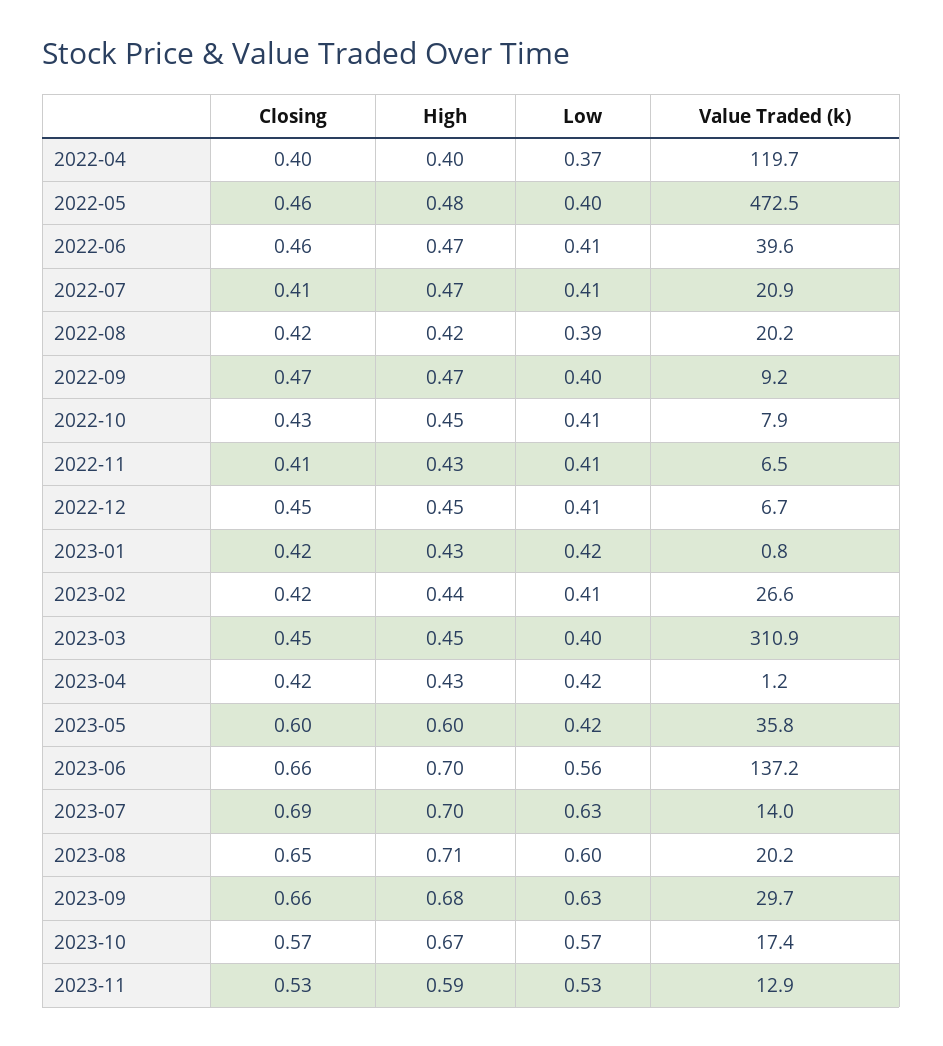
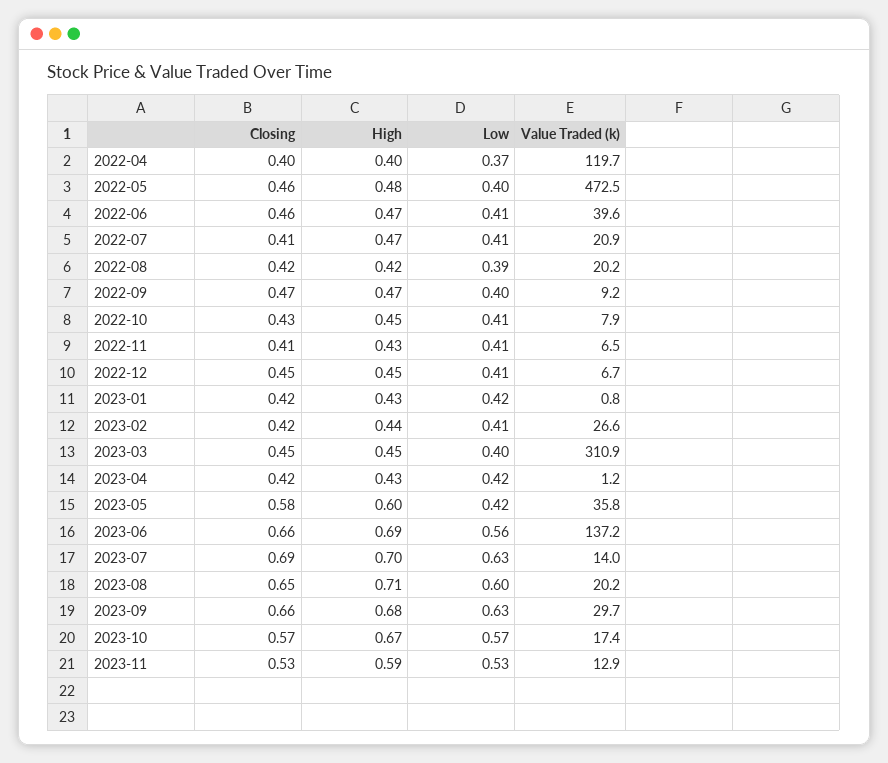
  {
    "Closing": {
      "2022-04": 0.4,
      "2022-05": 0.46,
      "2022-06": 0.46,
      "2022-07": 0.41,
      "2022-08": 0.42,
      "2022-09": 0.47,
      "2022-10": 0.43,
      "2022-11": 0.41,
      "2022-12": 0.45,
      "2023-01": 0.42,
      "2023-02": 0.42,
      "2023-03": 0.45,
      "2023-04": 0.42,
-     "2023-05": 0.6,
+     "2023-05": 0.58,
      "2023-06": 0.66,
      "2023-07": 0.69,
      "2023-08": 0.65,
      "2023-09": 0.66,
      "2023-10": 0.57,
      "2023-11": 0.53
    },
    "High": {
      "2022-04": 0.4,
      "2022-05": 0.48,
      "2022-06": 0.47,
      "2022-07": 0.47,
      "2022-08": 0.42,
      "2022-09": 0.47,
      "2022-10": 0.45,
      "2022-11": 0.43,
      "2022-12": 0.45,
      "2023-01": 0.43,
      "2023-02": 0.44,
      "2023-03": 0.45,
      "2023-04": 0.43,
      "2023-05": 0.6,
-     "2023-06": 0.7,
+     "2023-06": 0.69,
      "2023-07": 0.7,
      "2023-08": 0.71,
      "2023-09": 0.68,
      "2023-10": 0.67,
      "2023-11": 0.59
    },
    "Low": {
      "2022-04": 0.37,
      "2022-05": 0.4,
      "2022-06": 0.41,
      "2022-07": 0.41,
      "2022-08": 0.39,
      "2022-09": 0.4,
      "2022-10": 0.41,
      "2022-11": 0.41,
      "2022-12": 0.41,
      "2023-01": 0.42,
      "2023-02": 0.41,
      "2023-03": 0.4,
      "2023-04": 0.42,
      "2023-05": 0.42,
      "2023-06": 0.56,
      "2023-07": 0.63,
      "2023-08": 0.6,
      "2023-09": 0.63,
      "2023-10": 0.57,
      "2023-11": 0.53
    },
    "Value Traded (k)": {
      "2022-04": 119.7,
      "2022-05": 472.5,
      "2022-06": 39.6,
      "2022-07": 20.9,
      "2022-08": 20.2,
      "2022-09": 9.2,
      "2022-10": 7.9,
      "2022-11": 6.5,
      "2022-12": 6.7,
      "2023-01": 0.8,
      "2023-02": 26.6,
      "2023-03": 310.9,
      "2023-04": 1.2,
      "2023-05": 35.8,
      "2023-06": 137.2,
      "2023-07": 14,
      "2023-08": 20.2,
      "2023-09": 29.7,
      "2023-10": 17.4,
      "2023-11": 12.9
    }
  }

